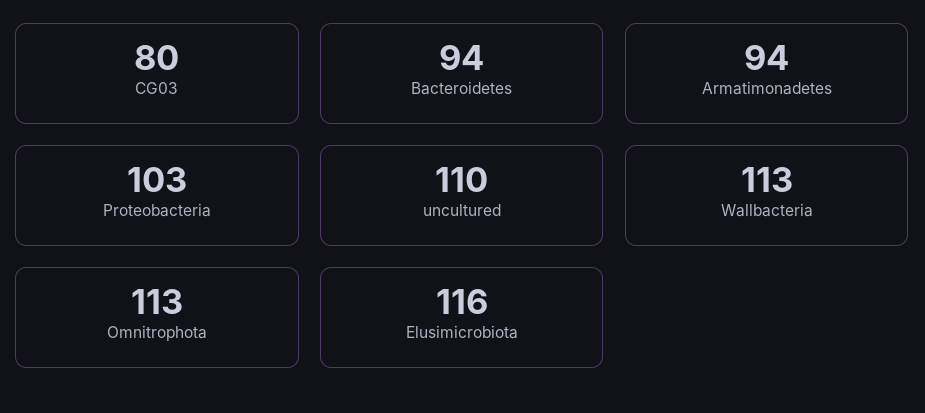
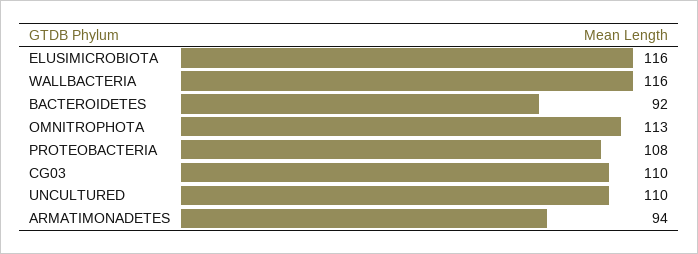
  {
-   "CG03": 80,
+   "CG03": 110,
-   "Bacteroidetes": 94,
+   "Bacteroidetes": 92,
    "Armatimonadetes": 94,
-   "Proteobacteria": 103,
+   "Proteobacteria": 108,
    "uncultured": 110,
-   "Wallbacteria": 113,
+   "Wallbacteria": 116,
    "Omnitrophota": 113,
    "Elusimicrobiota": 116
  }

